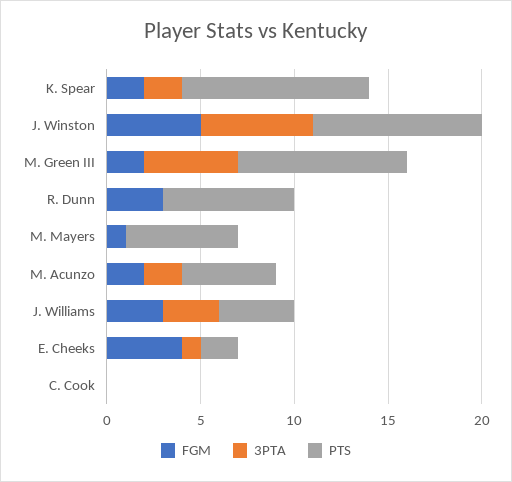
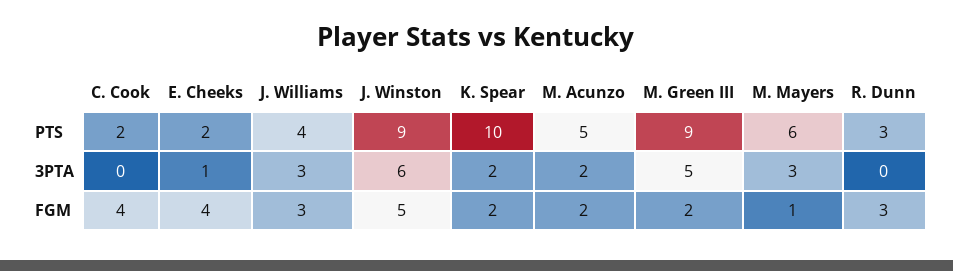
  {
    "FGM": {
      "K. Spear": 2,
      "J. Winston": 5,
      "M. Green III": 2,
      "R. Dunn": 3,
      "M. Mayers": 1,
      "M. Acunzo": 2,
      "J. Williams": 3,
      "E. Cheeks": 4,
-     "C. Cook": 0
+     "C. Cook": 4
    },
    "3PTA": {
      "K. Spear": 2,
      "J. Winston": 6,
      "M. Green III": 5,
      "R. Dunn": 0,
-     "M. Mayers": 0,
+     "M. Mayers": 3,
      "M. Acunzo": 2,
      "J. Williams": 3,
      "E. Cheeks": 1,
      "C. Cook": 0
    },
    "PTS": {
      "K. Spear": 10,
      "J. Winston": 9,
      "M. Green III": 9,
-     "R. Dunn": 7,
+     "R. Dunn": 3,
      "M. Mayers": 6,
      "M. Acunzo": 5,
      "J. Williams": 4,
      "E. Cheeks": 2,
-     "C. Cook": 0
+     "C. Cook": 2
    }
  }

